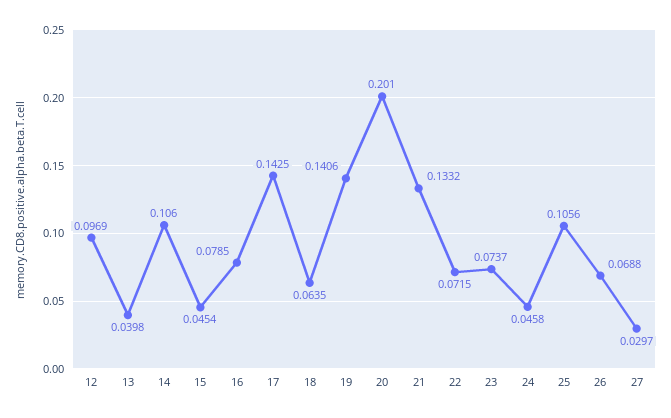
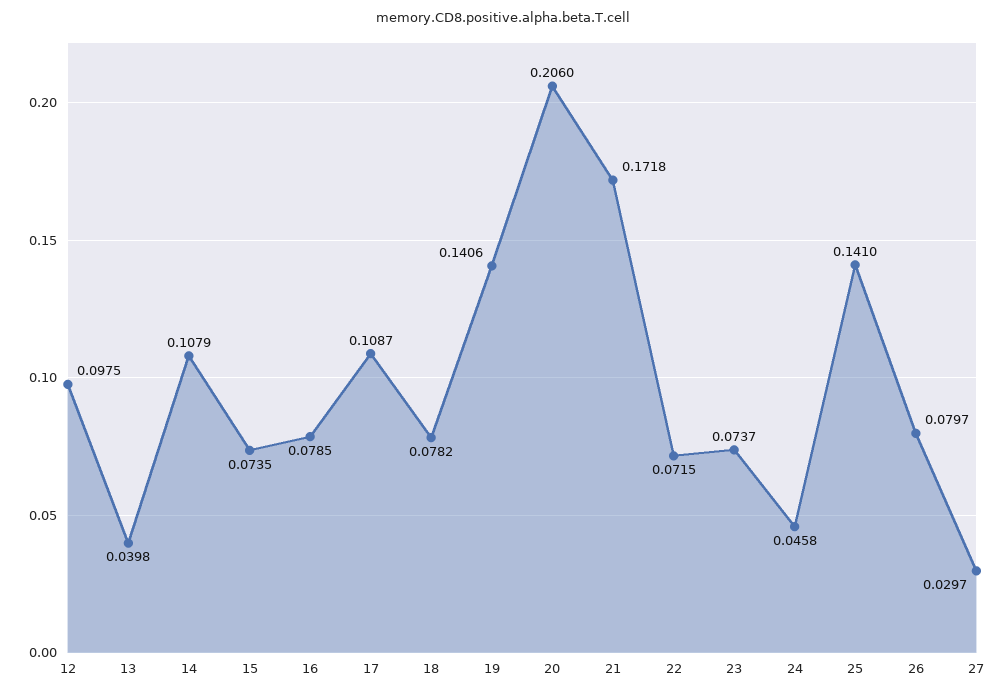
  {
-   "12": 0.0969,
+   "12": 0.0975,
    "13": 0.0398,
-   "14": 0.106,
+   "14": 0.1079,
-   "15": 0.0454,
+   "15": 0.0735,
    "16": 0.0785,
-   "17": 0.1425,
+   "17": 0.1087,
-   "18": 0.0635,
+   "18": 0.0782,
    "19": 0.1406,
-   "20": 0.201,
+   "20": 0.206,
-   "21": 0.1332,
+   "21": 0.1718,
    "22": 0.0715,
    "23": 0.0737,
    "24": 0.0458,
-   "25": 0.1056,
+   "25": 0.141,
-   "26": 0.0688,
+   "26": 0.0797,
    "27": 0.0297
  }

